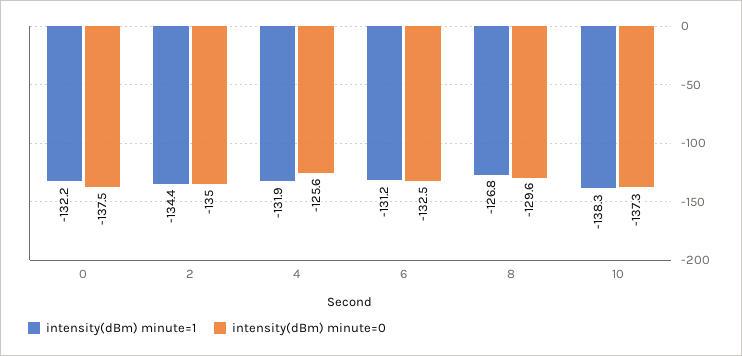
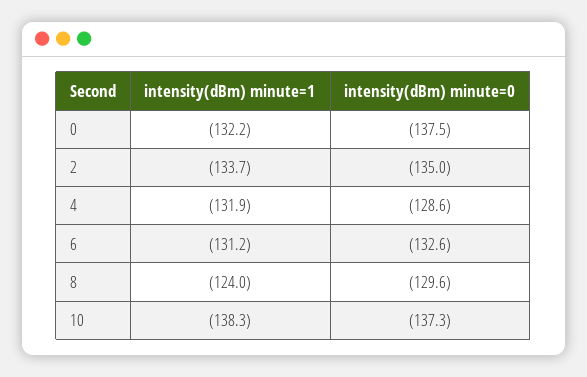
  {
    "intensity(dBm) minute=1": {
      "0": -132.2,
-     "2": -134.4,
+     "2": -133.7,
      "4": -131.9,
      "6": -131.2,
-     "8": -126.8,
+     "8": -124,
      "10": -138.3
    },
    "intensity(dBm) minute=0": {
      "0": -137.5,
      "2": -135,
-     "4": -125.6,
+     "4": -128.6,
-     "6": -132.5,
+     "6": -132.6,
      "8": -129.6,
      "10": -137.3
    }
  }

